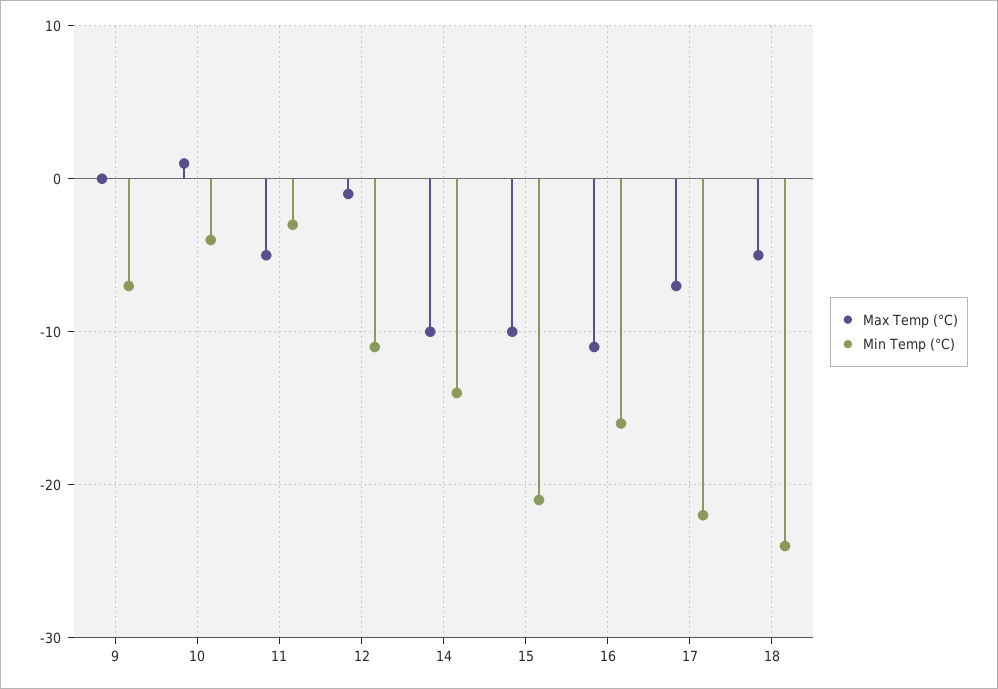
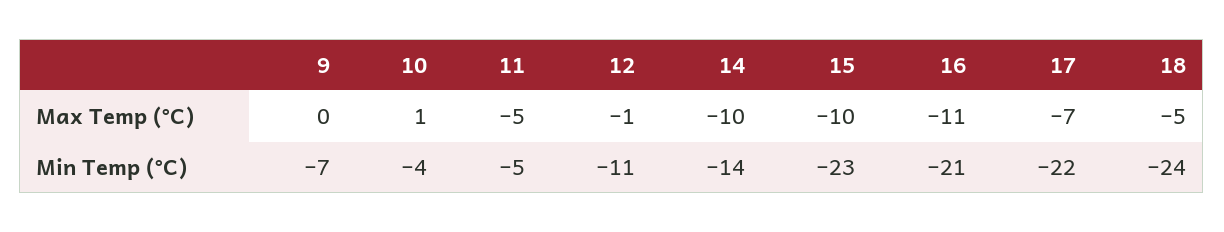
  {
    "Max Temp (°C)": {
      "9": 0,
      "10": 1,
      "11": -5,
      "12": -1,
      "14": -10,
      "15": -10,
      "16": -11,
      "17": -7,
      "18": -5
    },
    "Min Temp (°C)": {
      "9": -7,
      "10": -4,
-     "11": -3,
+     "11": -5,
      "12": -11,
      "14": -14,
-     "15": -21,
+     "15": -23,
-     "16": -16,
+     "16": -21,
      "17": -22,
      "18": -24
    }
  }

